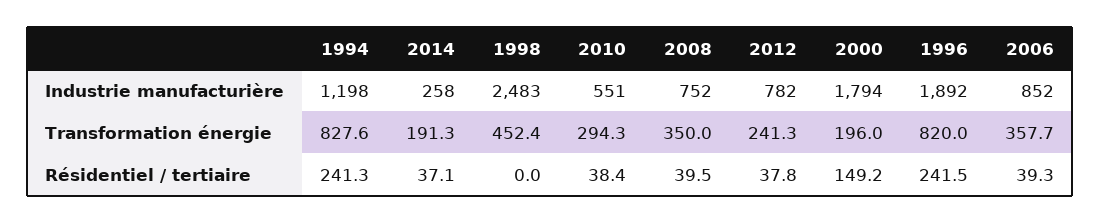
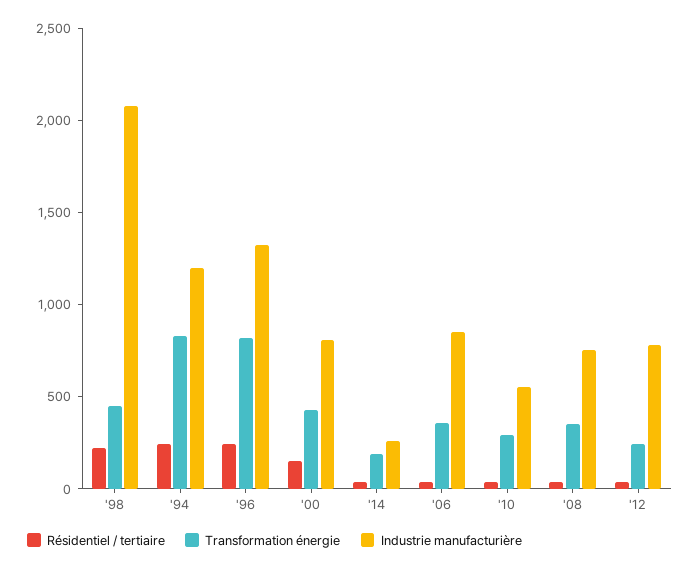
  {
    "Industrie manufacturière": {
      "1994": 1198,
      "2014": 258,
-     "1998": 2483,
+     "1998": 2100,
      "2010": 551,
      "2008": 752,
      "2012": 782,
-     "2000": 1794,
+     "2000": 800,
-     "1996": 1892,
+     "1996": 1300,
      "2006": 852
    },
    "Transformation énergie": {
      "1994": 827.6,
      "2014": 191.3,
      "1998": 452.4,
      "2010": 294.3,
      "2008": 350,
      "2012": 241.3,
-     "2000": 196,
+     "2000": 400,
      "1996": 820,
      "2006": 357.7
    },
    "Résidentiel / tertiaire": {
      "1994": 241.3,
      "2014": 37.1,
-     "1998": 0,
+     "1998": 200,
      "2010": 38.4,
      "2008": 39.5,
      "2012": 37.8,
      "2000": 149.2,
      "1996": 241.5,
      "2006": 39.3
    }
  }

